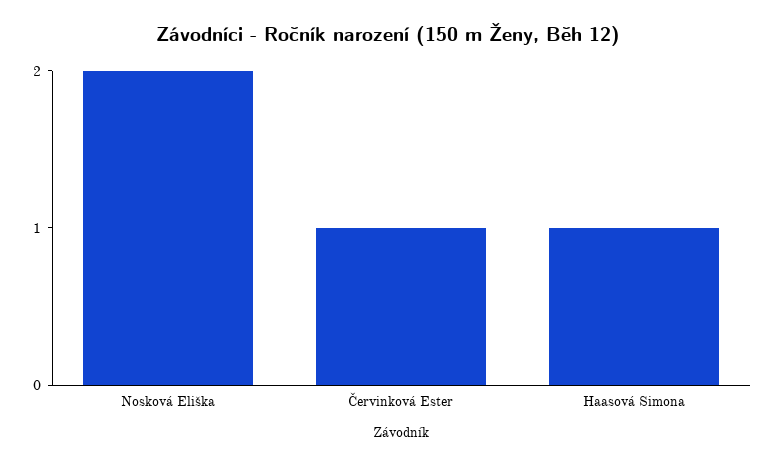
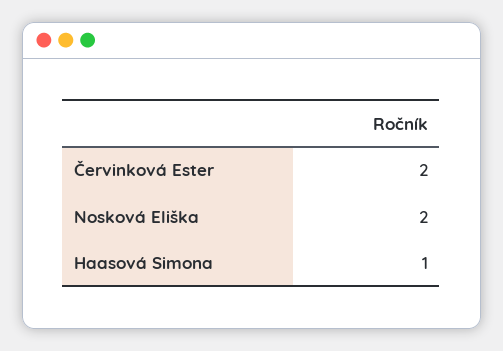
  {
    "Nosková Eliška": 2,
-   "Červinková Ester": 1,
+   "Červinková Ester": 2,
    "Haasová Simona": 1
  }

